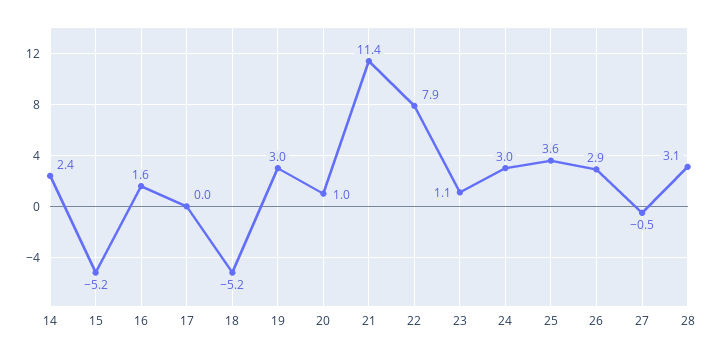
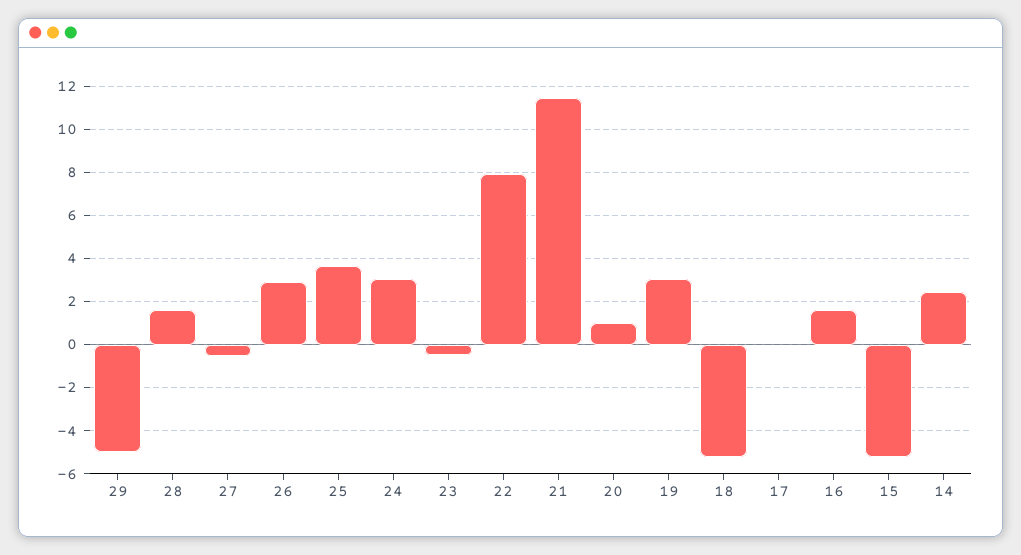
  {
    "14": 2.4,
    "15": -5.2,
    "16": 1.6,
    "17": 0,
    "18": -5.2,
    "19": 3,
    "20": 1,
    "21": 11.4,
    "22": 7.9,
-   "23": 1.1,
+   "23": -0.5,
    "24": 3,
    "25": 3.6,
    "26": 2.9,
    "27": -0.5,
-   "28": 3.1
+   "28": 1.5,
+   "29": -5
  }

